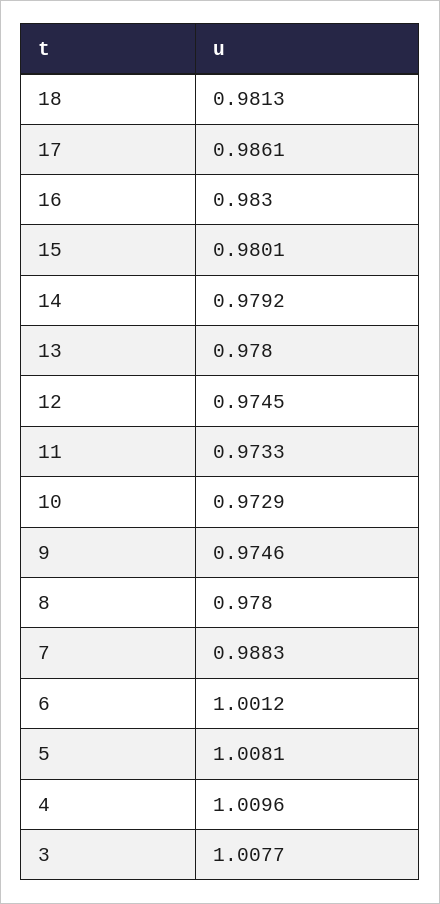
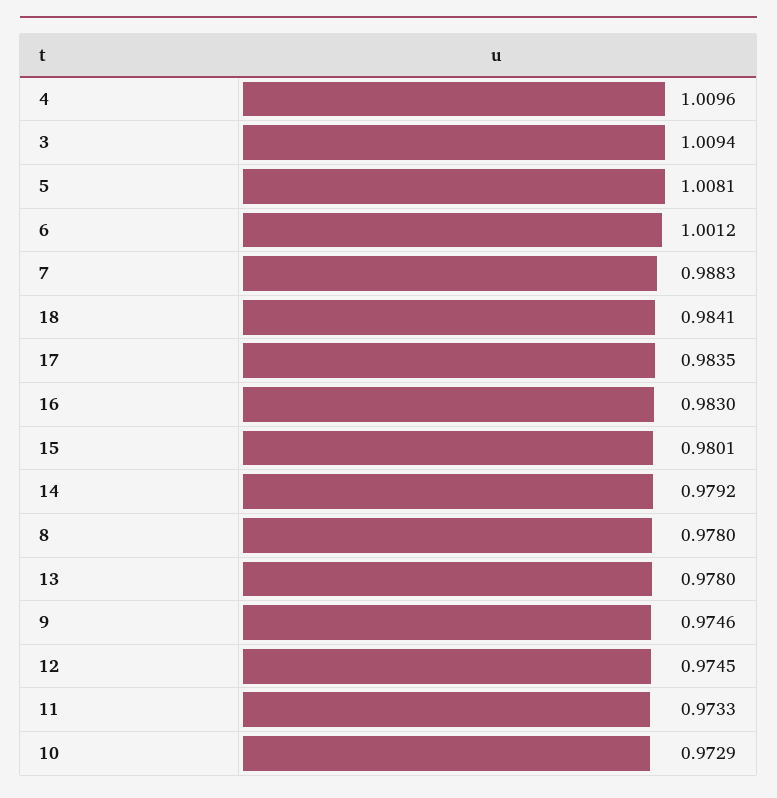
  {
-   "18": 0.9813,
+   "18": 0.9841,
-   "17": 0.9861,
+   "17": 0.9835,
    "16": 0.983,
    "15": 0.9801,
    "14": 0.9792,
    "13": 0.978,
    "12": 0.9745,
    "11": 0.9733,
    "10": 0.9729,
    "9": 0.9746,
    "8": 0.978,
    "7": 0.9883,
    "6": 1.0012,
    "5": 1.0081,
    "4": 1.0096,
-   "3": 1.0077
+   "3": 1.0094
  }

